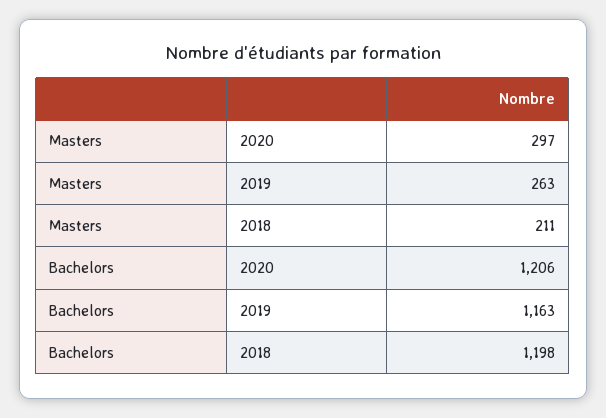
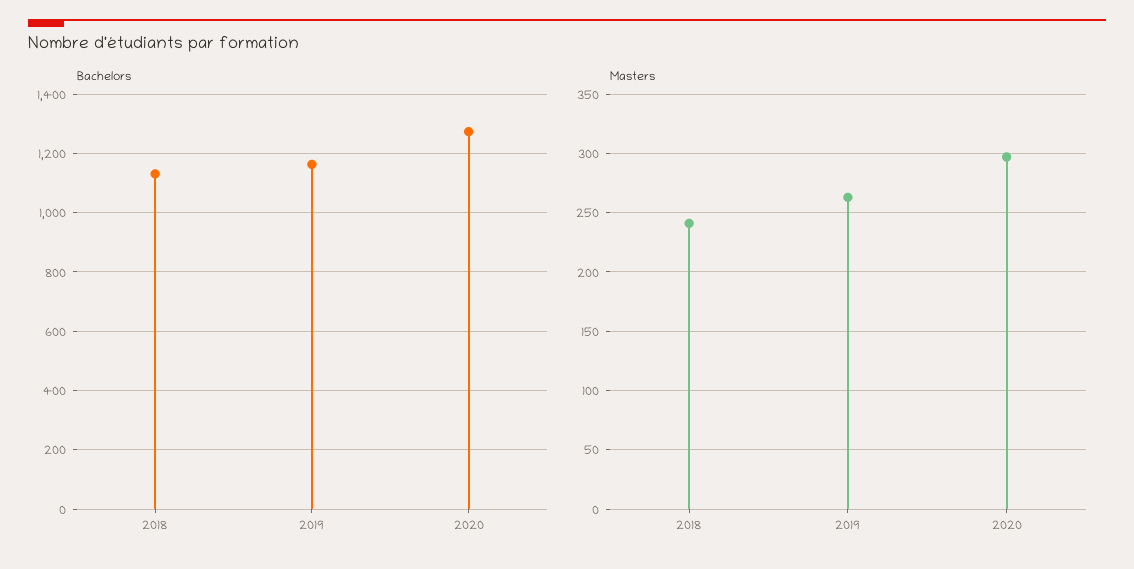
  {
    "Masters": {
      "2020": 297,
      "2019": 263,
-     "2018": 211
+     "2018": 240
    },
    "Bachelors": {
-     "2020": 1206,
+     "2020": 1275,
      "2019": 1163,
-     "2018": 1198
+     "2018": 1125
    }
  }

